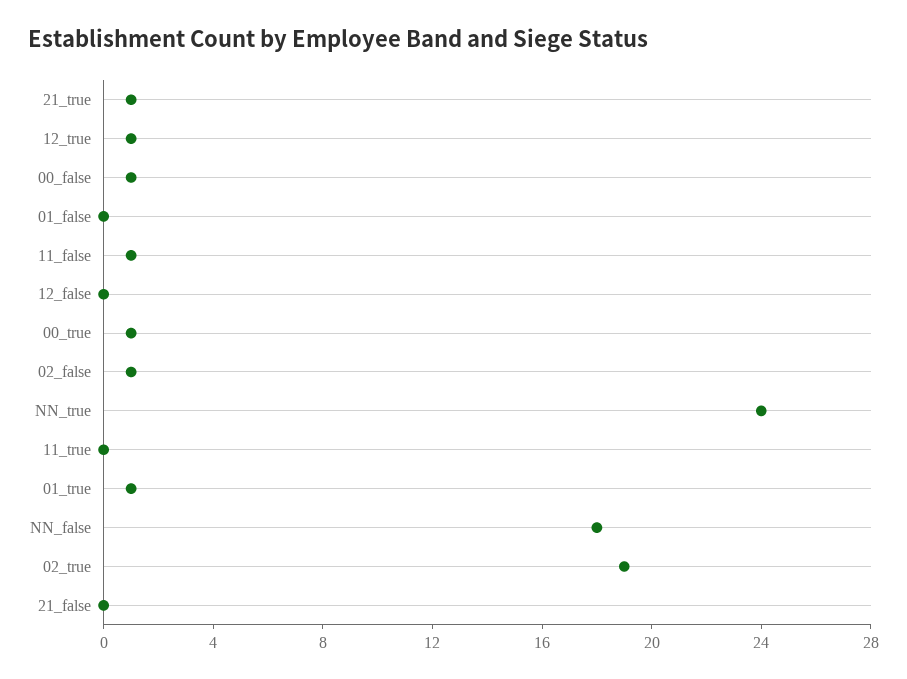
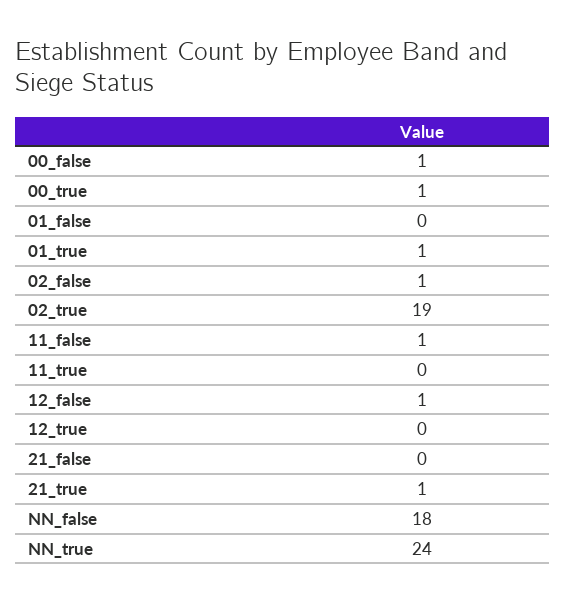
  {
    "21_true": 1,
-   "12_true": 1,
+   "12_true": 0,
    "00_false": 1,
    "01_false": 0,
    "11_false": 1,
-   "12_false": 0,
+   "12_false": 1,
    "00_true": 1,
    "02_false": 1,
    "NN_true": 24,
    "11_true": 0,
    "01_true": 1,
    "NN_false": 18,
    "02_true": 19,
    "21_false": 0
  }

